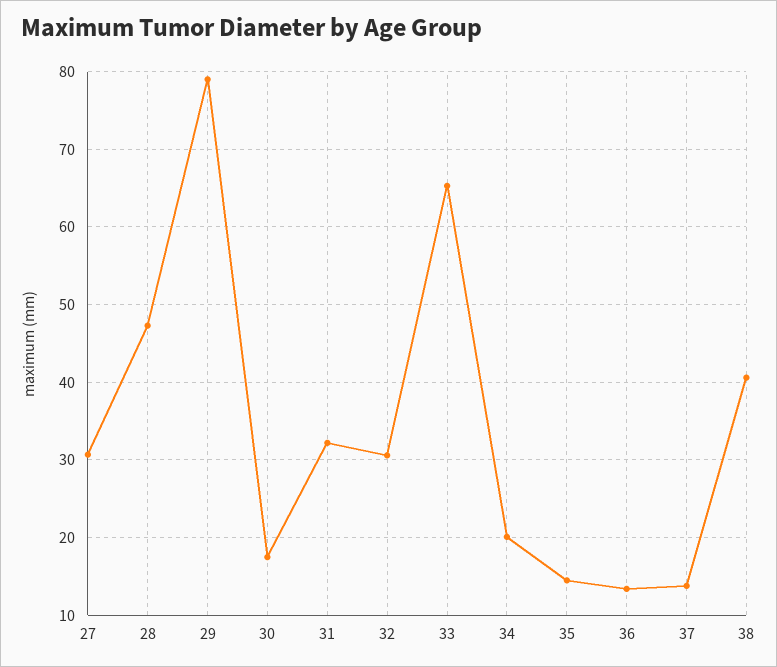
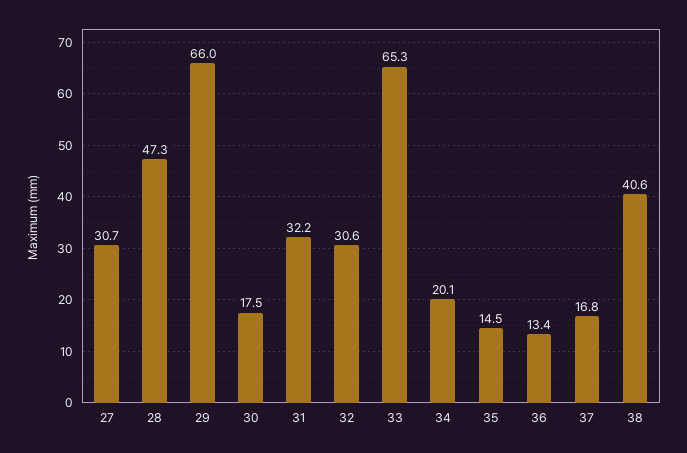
  {
    "27": 30.7,
    "28": 47.3,
-   "29": 79,
+   "29": 66,
    "30": 17.5,
    "31": 32.2,
    "32": 30.6,
    "33": 65.3,
    "34": 20.1,
    "35": 14.5,
    "36": 13.4,
-   "37": 14,
+   "37": 16.8,
    "38": 40.6
  }

